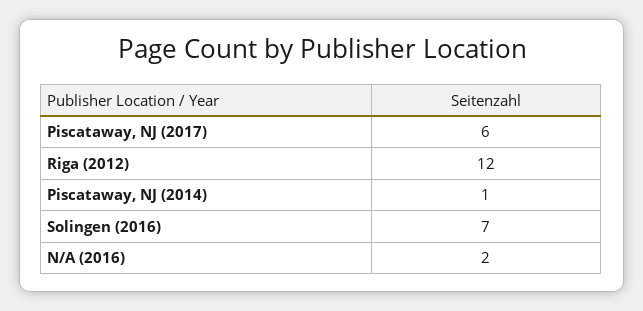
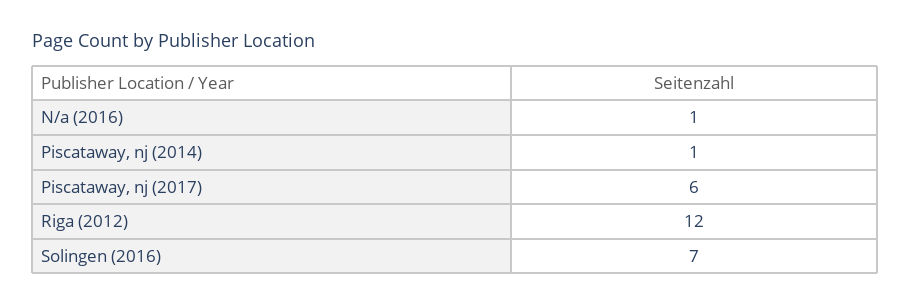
  {
    "Piscataway, NJ (2017)": 6,
    "Riga (2012)": 12,
    "Piscataway, NJ (2014)": 1,
    "Solingen (2016)": 7,
-   "N/A (2016)": 2
+   "N/A (2016)": 1
  }

